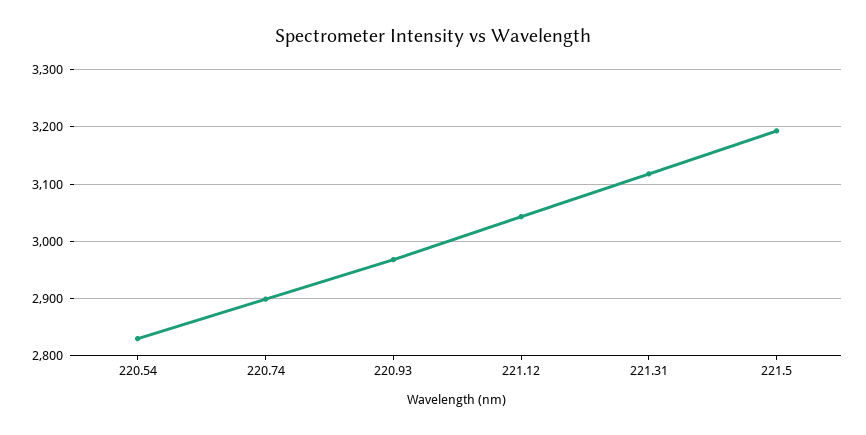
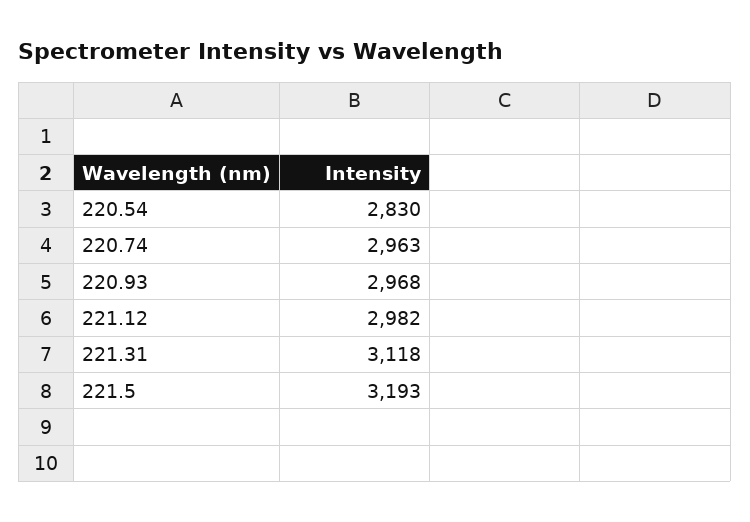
  {
    "220.54": 2830,
-   "220.74": 2900,
+   "220.74": 2963,
    "220.93": 2968,
-   "221.12": 3040,
+   "221.12": 2982,
    "221.31": 3118,
    "221.5": 3193
  }

